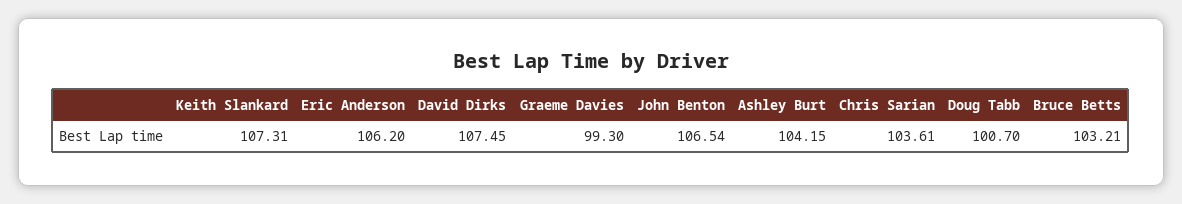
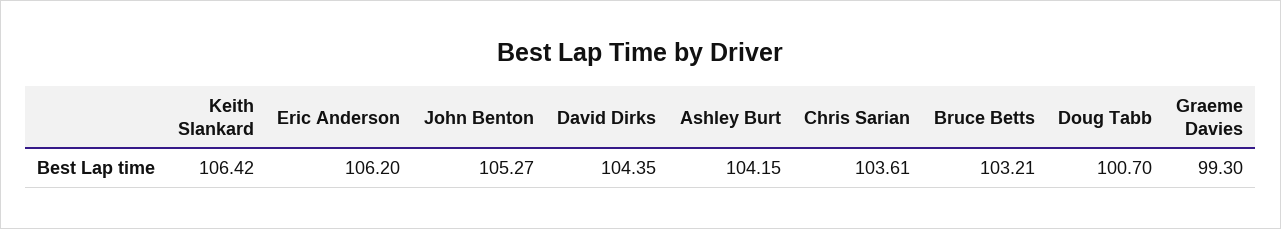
  {
-   "Keith Slankard": 107.31,
+   "Keith Slankard": 106.42,
    "Eric Anderson": 106.2,
-   "David Dirks": 107.45,
+   "David Dirks": 104.35,
    "Graeme Davies": 99.3,
-   "John Benton": 106.54,
+   "John Benton": 105.27,
    "Ashley Burt": 104.15,
    "Chris Sarian": 103.61,
    "Doug Tabb": 100.7,
    "Bruce Betts": 103.21
  }

